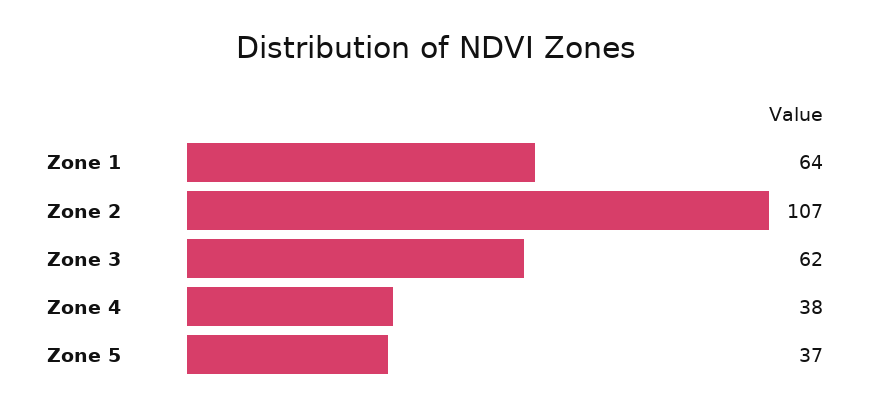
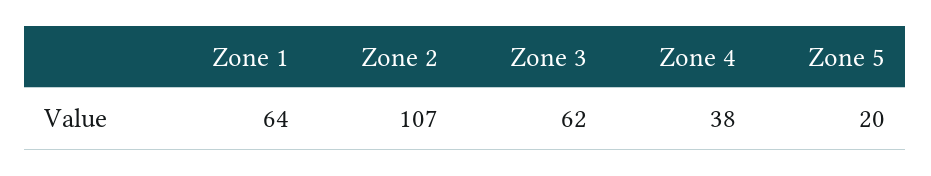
  {
    "Zone 1": 64,
    "Zone 2": 107,
    "Zone 3": 62,
    "Zone 4": 38,
-   "Zone 5": 37
+   "Zone 5": 20
  }

